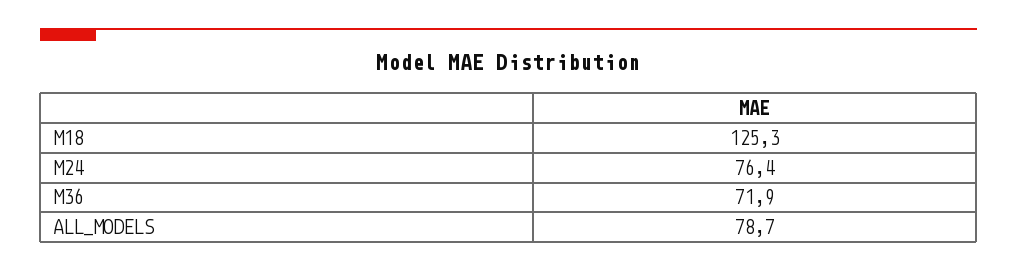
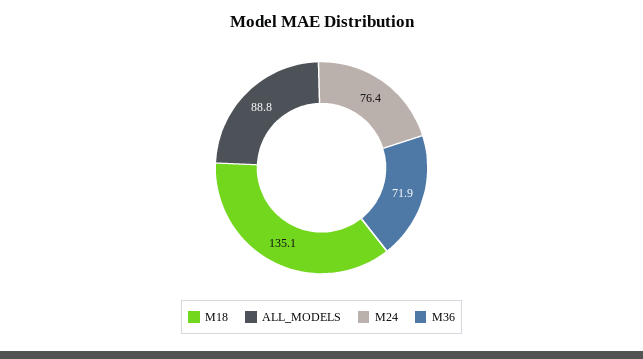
  {
-   "M18": 125.3,
+   "M18": 135.1,
    "M24": 76.4,
    "M36": 71.9,
-   "ALL_MODELS": 78.7
+   "ALL_MODELS": 88.8
  }

